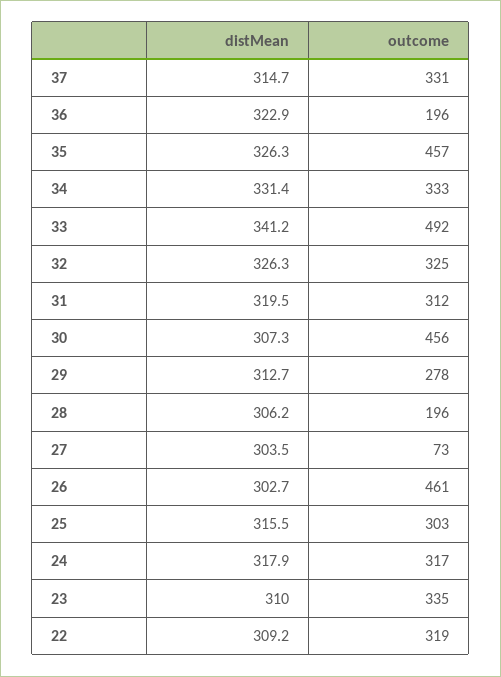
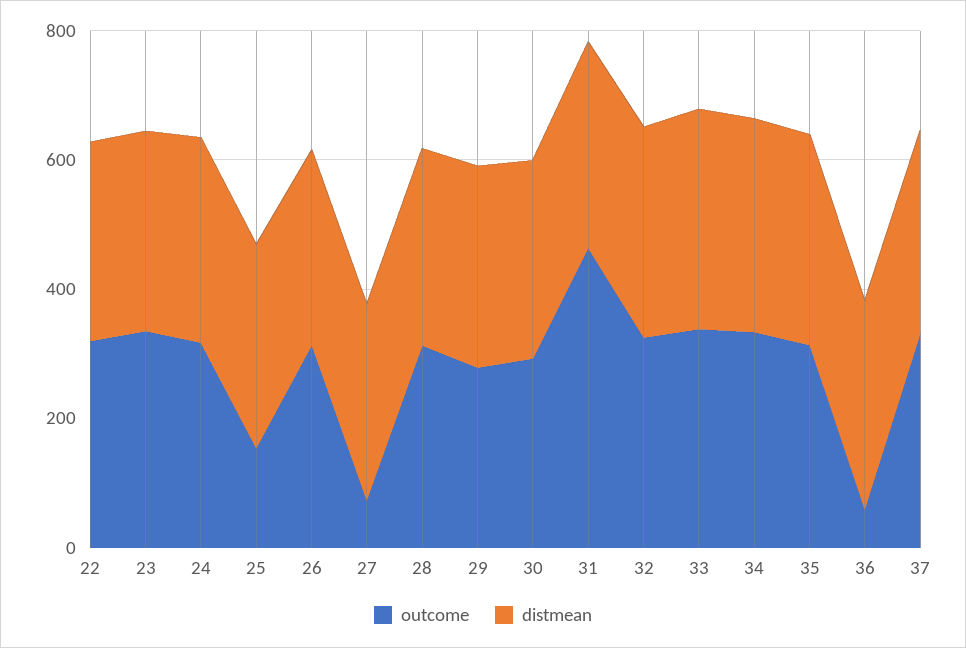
  {
    "distMean": {
      "37": 314.7,
      "36": 322.9,
      "35": 326.3,
      "34": 331.4,
      "33": 341.2,
      "32": 326.3,
      "31": 319.5,
      "30": 307.3,
      "29": 312.7,
      "28": 306.2,
      "27": 303.5,
      "26": 302.7,
      "25": 315.5,
      "24": 317.9,
      "23": 310,
      "22": 309.2
    },
    "outcome": {
      "37": 331,
-     "36": 196,
+     "36": 50,
-     "35": 457,
+     "35": 300,
      "34": 333,
-     "33": 492,
+     "33": 350,
      "32": 325,
-     "31": 312,
+     "31": 450,
-     "30": 456,
+     "30": 300,
      "29": 278,
-     "28": 196,
+     "28": 300,
      "27": 73,
-     "26": 461,
+     "26": 300,
-     "25": 303,
+     "25": 150,
      "24": 317,
      "23": 335,
      "22": 319
    }
  }

